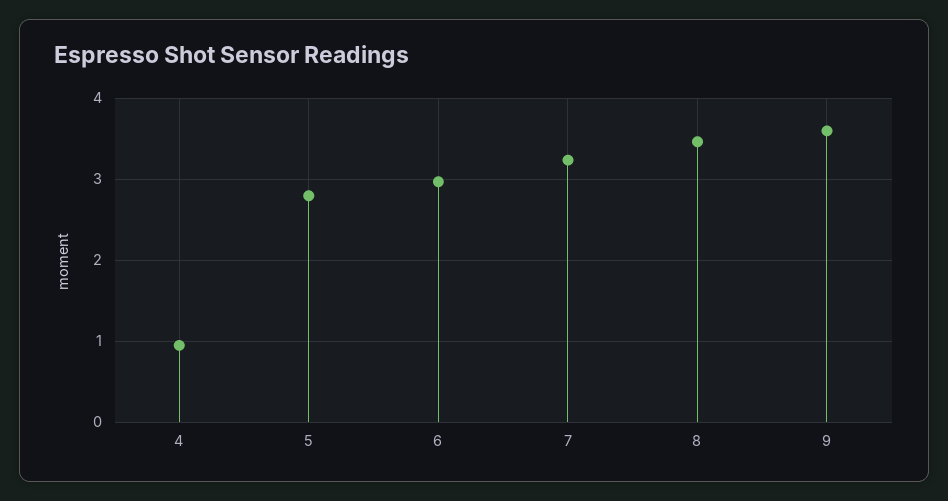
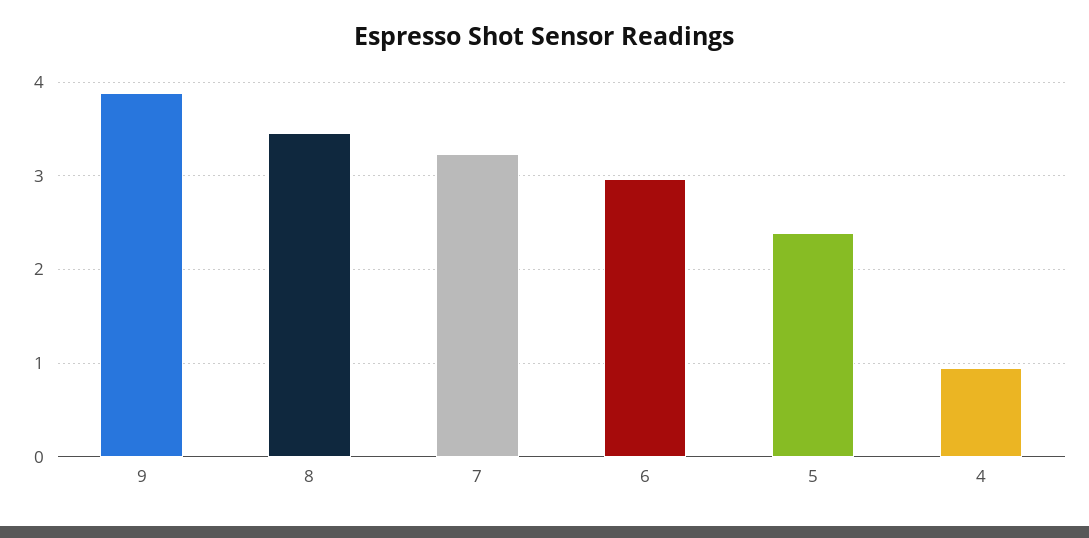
  {
    "4": 0.9,
-   "5": 2.8,
+   "5": 2.4,
    "6": 3,
    "7": 3.2,
    "8": 3.5,
-   "9": 3.6
+   "9": 3.9
  }

